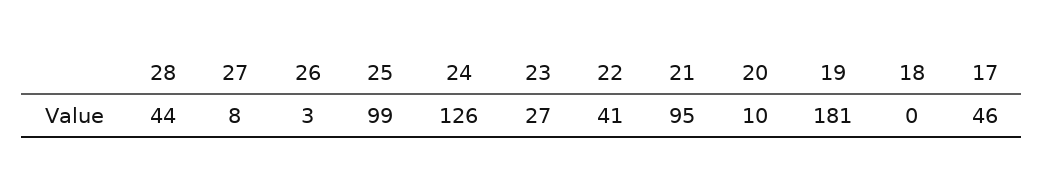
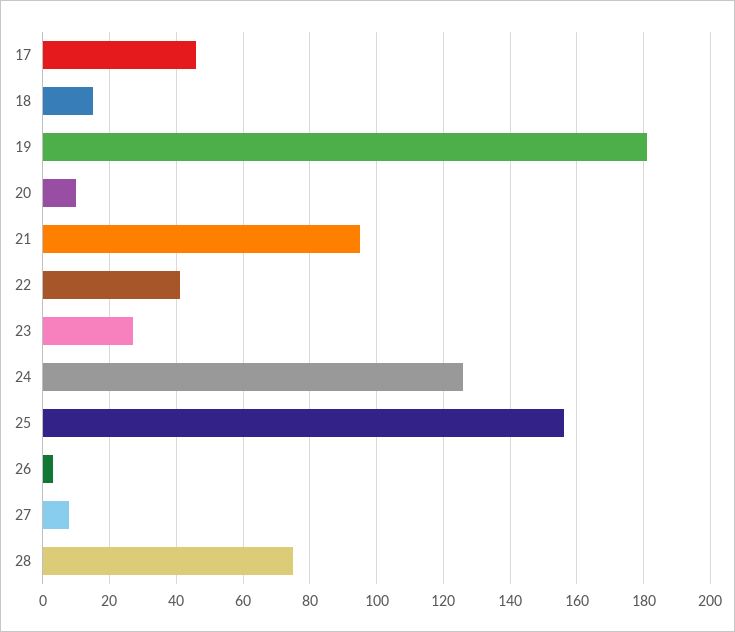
  {
-   "28": 44,
+   "28": 75,
    "27": 8,
    "26": 3,
-   "25": 99,
+   "25": 155,
    "24": 126,
    "23": 27,
    "22": 41,
    "21": 95,
    "20": 10,
    "19": 181,
-   "18": 0,
+   "18": 15,
    "17": 46
  }

